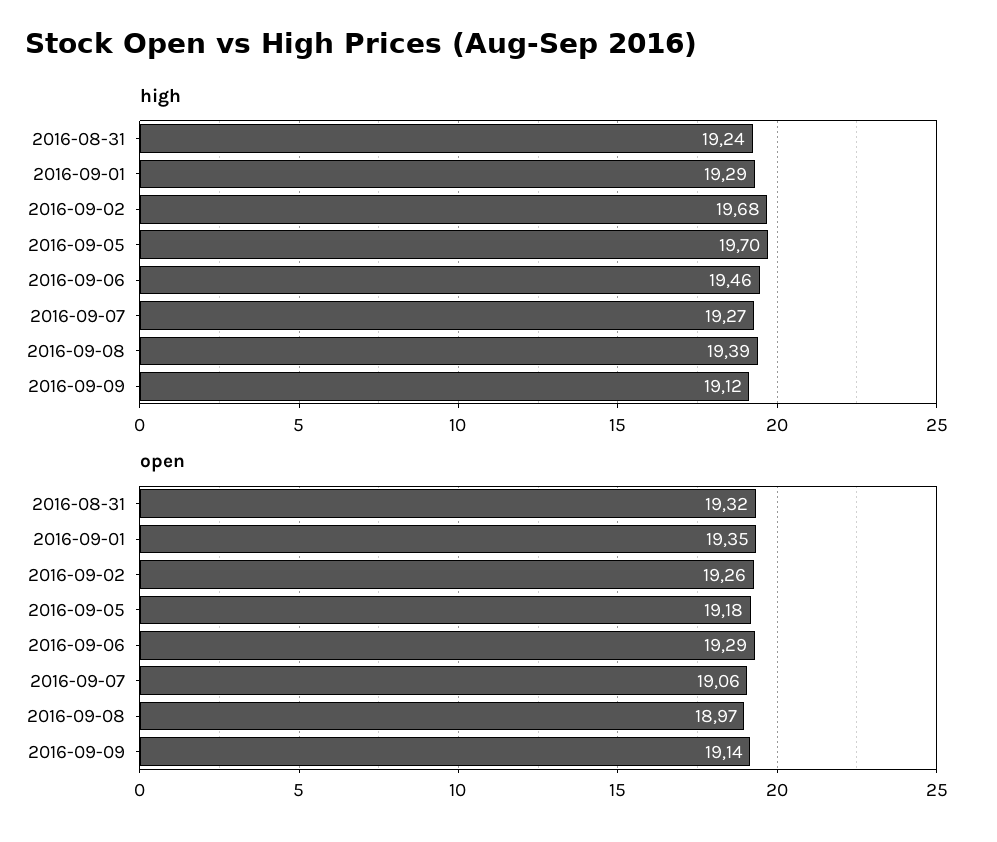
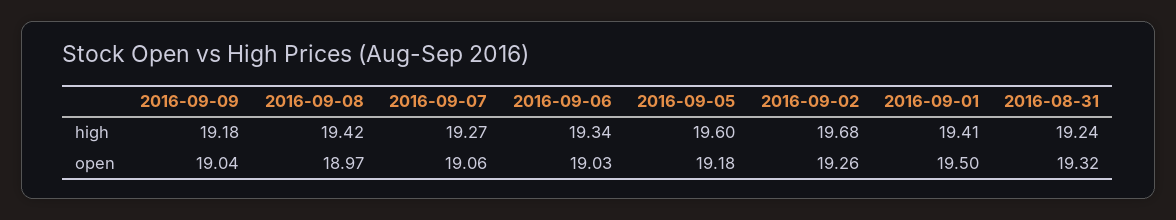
  {
    "high": {
      "2016-08-31": 19.24,
-     "2016-09-01": 19.29,
+     "2016-09-01": 19.41,
      "2016-09-02": 19.68,
-     "2016-09-05": 19.7,
+     "2016-09-05": 19.6,
-     "2016-09-06": 19.46,
+     "2016-09-06": 19.34,
      "2016-09-07": 19.27,
-     "2016-09-08": 19.39,
+     "2016-09-08": 19.42,
-     "2016-09-09": 19.12
+     "2016-09-09": 19.18
    },
    "open": {
      "2016-08-31": 19.32,
-     "2016-09-01": 19.35,
+     "2016-09-01": 19.5,
      "2016-09-02": 19.26,
      "2016-09-05": 19.18,
-     "2016-09-06": 19.29,
+     "2016-09-06": 19.03,
      "2016-09-07": 19.06,
      "2016-09-08": 18.97,
-     "2016-09-09": 19.14
+     "2016-09-09": 19.04
    }
  }

